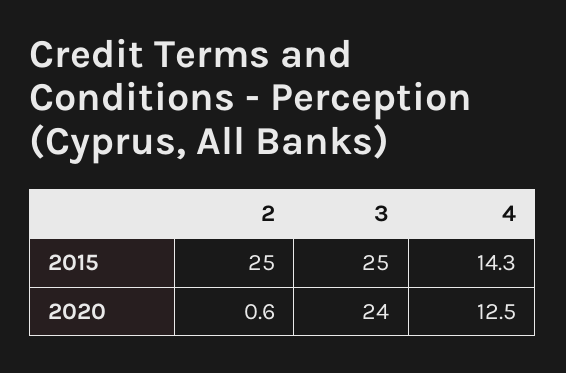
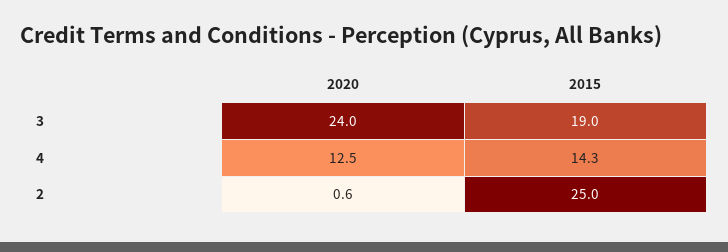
  {
    "2": {
      "2015": 25,
      "2020": 0.6
    },
    "3": {
-     "2015": 25,
+     "2015": 19,
      "2020": 24
    },
    "4": {
      "2015": 14.3,
      "2020": 12.5
    }
  }

